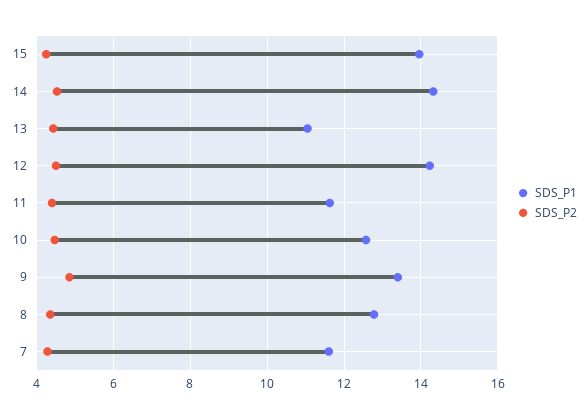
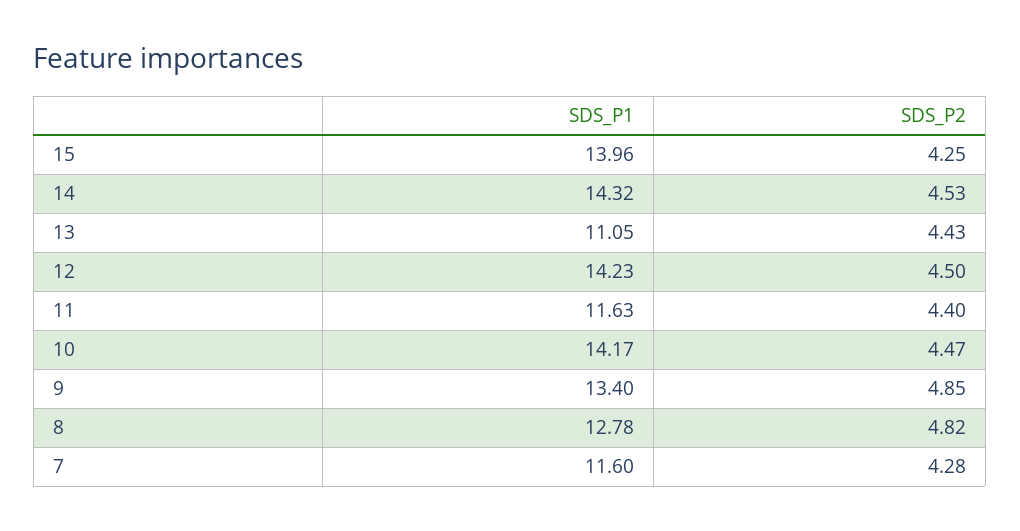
  {
    "SDS_P1": {
      "15": 13.96,
      "14": 14.32,
      "13": 11.05,
      "12": 14.23,
      "11": 11.63,
-     "10": 12.6,
+     "10": 14.17,
      "9": 13.4,
      "8": 12.78,
      "7": 11.6
    },
    "SDS_P2": {
      "15": 4.25,
      "14": 4.53,
      "13": 4.43,
      "12": 4.5,
      "11": 4.4,
      "10": 4.47,
      "9": 4.85,
-     "8": 4.4,
+     "8": 4.82,
      "7": 4.28
    }
  }

